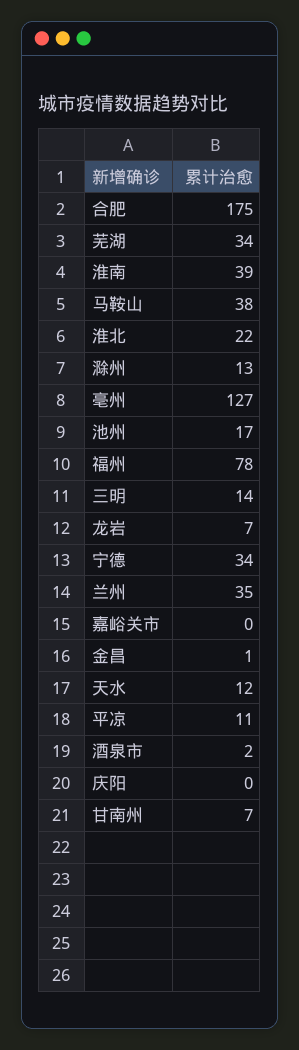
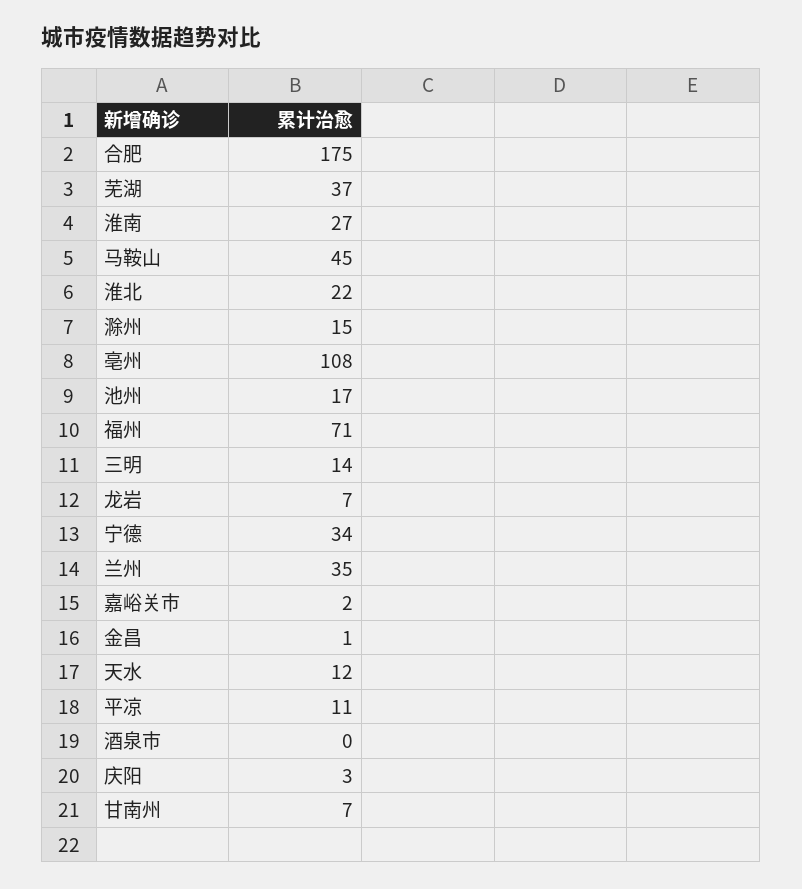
  {
    "合肥": 175,
-   "芜湖": 34,
+   "芜湖": 37,
-   "淮南": 39,
+   "淮南": 27,
-   "马鞍山": 38,
+   "马鞍山": 45,
    "淮北": 22,
-   "滁州": 13,
+   "滁州": 15,
-   "亳州": 127,
+   "亳州": 108,
    "池州": 17,
-   "福州": 78,
+   "福州": 71,
    "三明": 14,
    "龙岩": 7,
    "宁德": 34,
    "兰州": 35,
-   "嘉峪关市": 0,
+   "嘉峪关市": 2,
    "金昌": 1,
    "天水": 12,
    "平凉": 11,
-   "酒泉市": 2,
+   "酒泉市": 0,
-   "庆阳": 0,
+   "庆阳": 3,
    "甘南州": 7
  }

